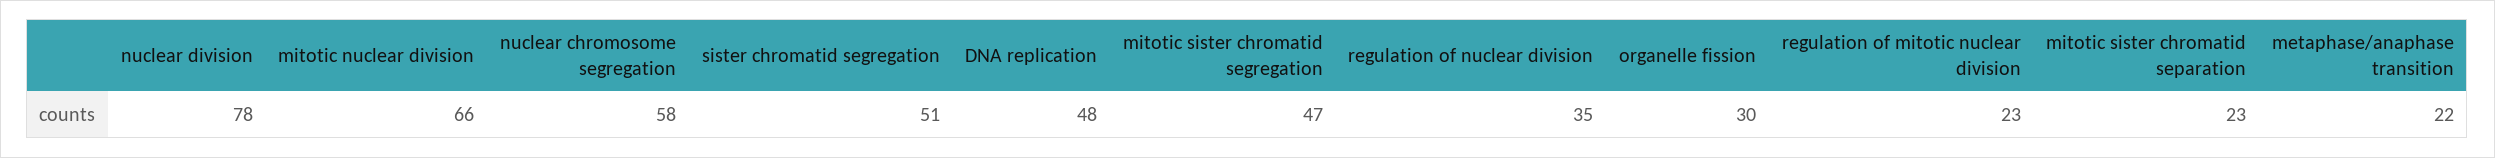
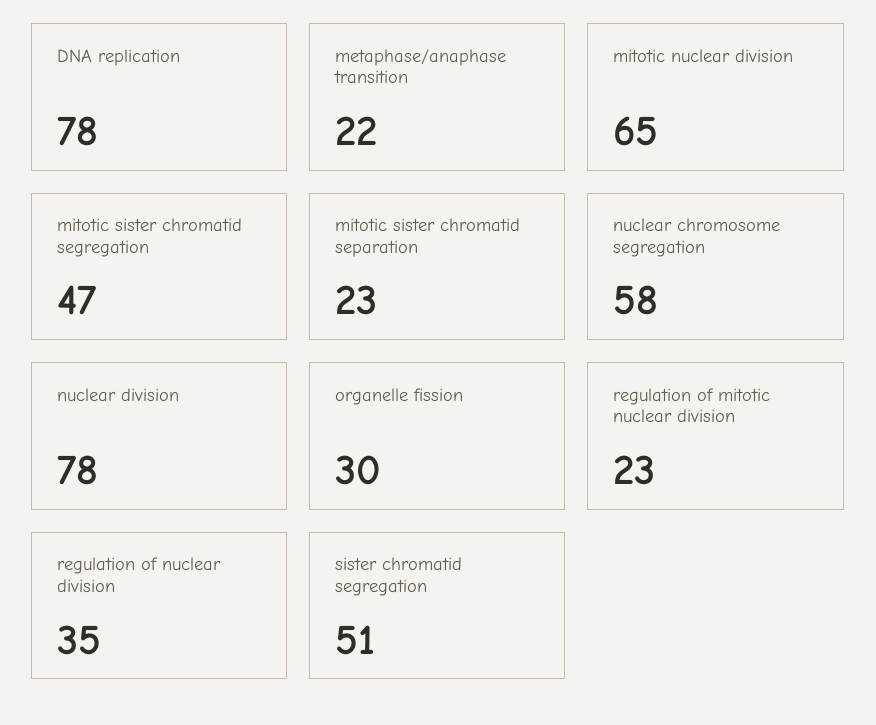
  {
    "nuclear division": 78,
-   "mitotic nuclear division": 66,
+   "mitotic nuclear division": 65,
    "nuclear chromosome segregation": 58,
    "sister chromatid segregation": 51,
-   "DNA replication": 48,
+   "DNA replication": 78,
    "mitotic sister chromatid segregation": 47,
    "regulation of nuclear division": 35,
    "organelle fission": 30,
    "regulation of mitotic nuclear division": 23,
    "mitotic sister chromatid separation": 23,
    "metaphase/anaphase transition": 22
  }

